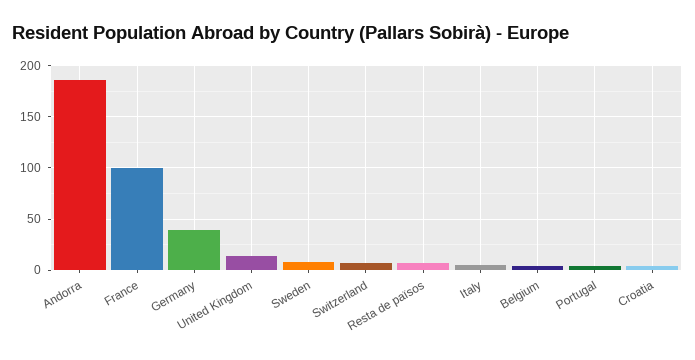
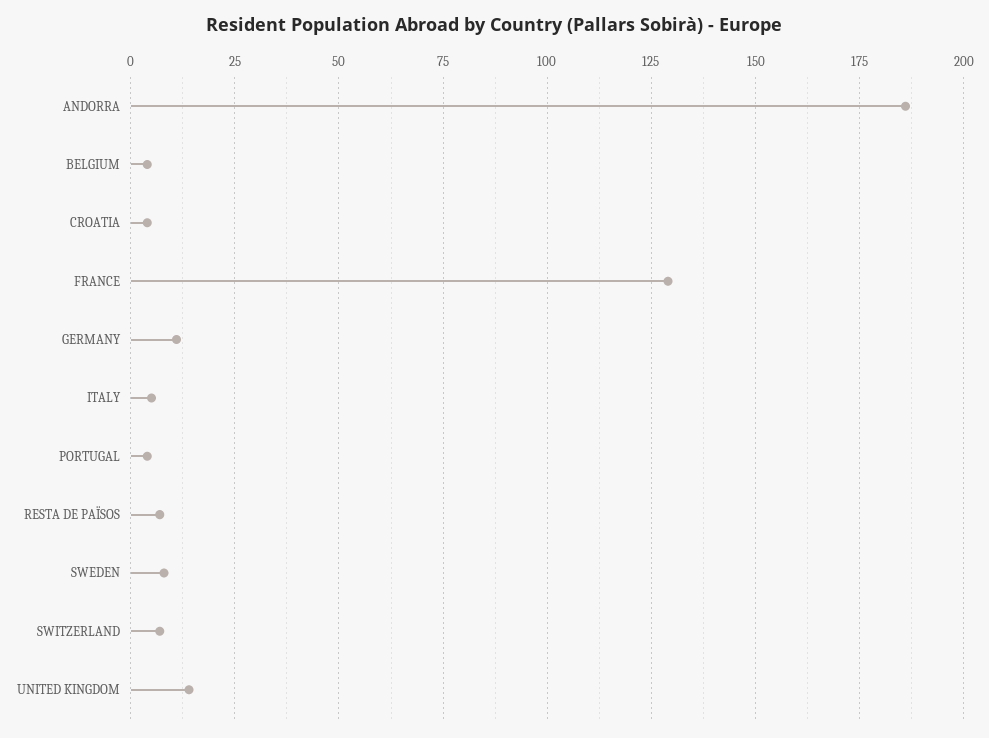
  {
    "Andorra": 185,
-   "France": 100,
+   "France": 130,
-   "Germany": 40,
+   "Germany": 10,
    "United Kingdom": 15,
    "Sweden": 10,
    "Switzerland": 5,
    "Resta de països": 5,
    "Italy": 5,
    "Belgium": 5,
    "Portugal": 5,
    "Croatia": 5
  }

